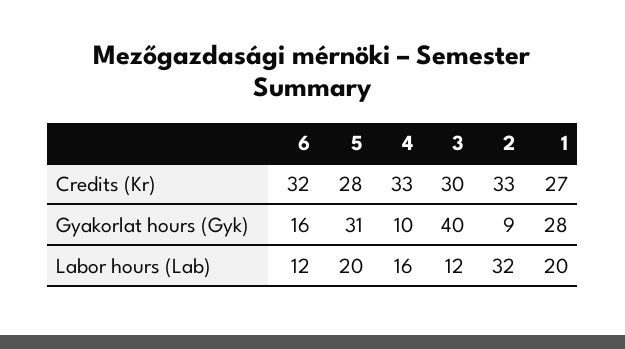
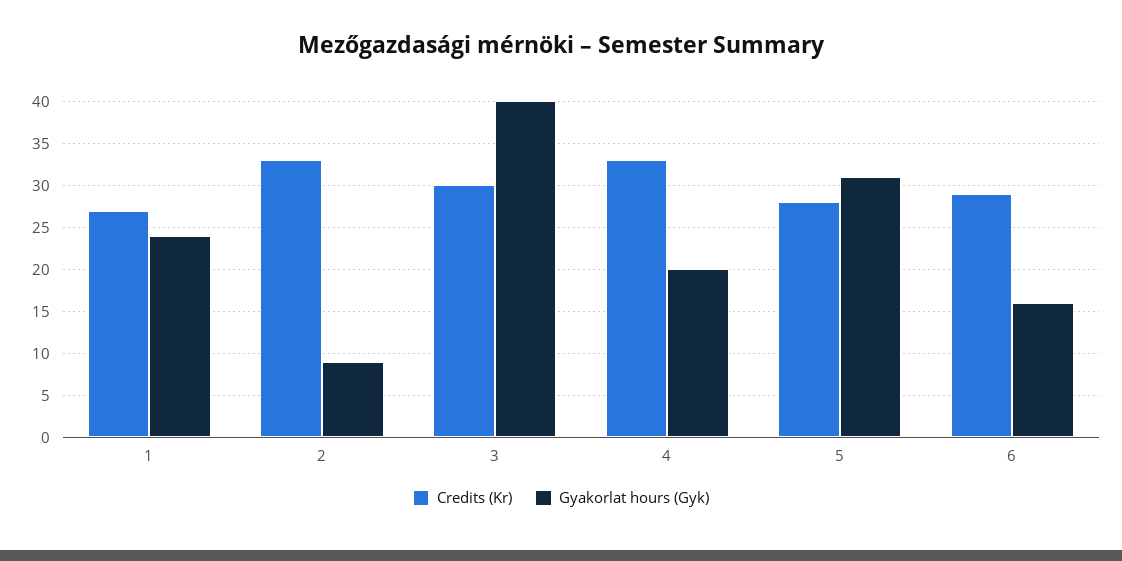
  {
    "Credits (Kr)": {
-     "6": 32,
+     "6": 29,
      "5": 28,
      "4": 33,
      "3": 30,
      "2": 33,
      "1": 27
    },
    "Gyakorlat hours (Gyk)": {
      "6": 16,
      "5": 31,
-     "4": 10,
+     "4": 20,
      "3": 40,
      "2": 9,
-     "1": 28
+     "1": 24
-   },
+   }
-   "Labor hours (Lab)": {
-     "6": 12,
-     "5": 20,
-     "4": 16,
-     "3": 12,
-     "2": 32,
-     "1": 20
-   }
  }

